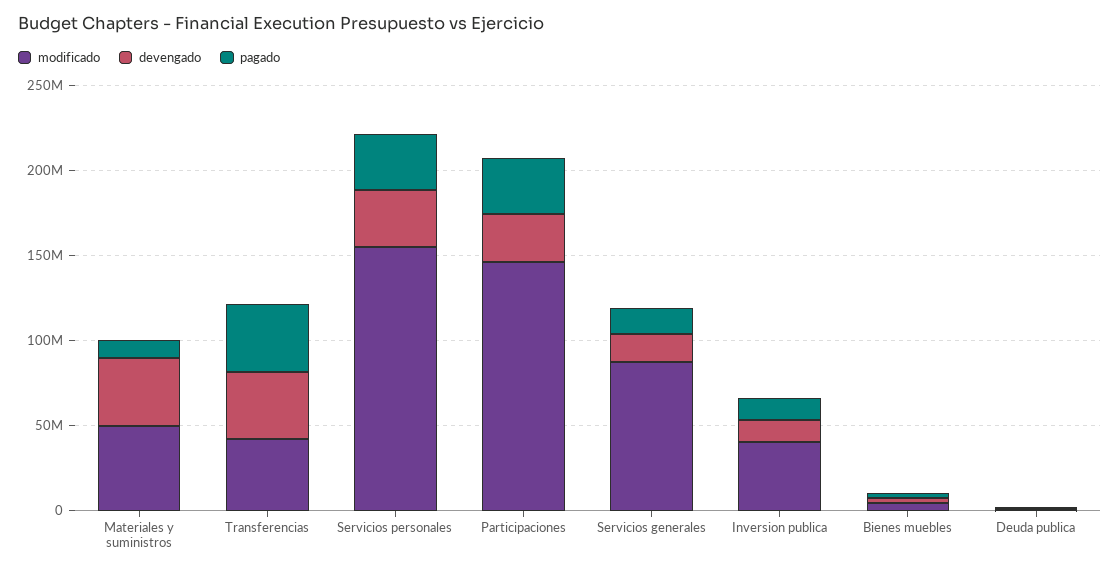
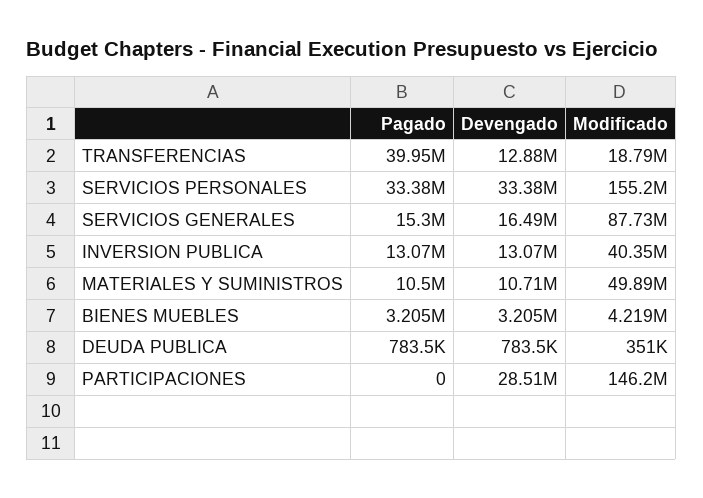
  {
    "modificado": {
      "Materiales y suministros": 49890000,
-     "Transferencias": 40000000,
+     "Transferencias": 18790000,
      "Servicios personales": 155200000,
      "Participaciones": 146200000,
      "Servicios generales": 87730000,
      "Inversion publica": 40350000,
      "Bienes muebles": 4219000,
      "Deuda publica": 351000
    },
    "devengado": {
-     "Materiales y suministros": 40000000,
+     "Materiales y suministros": 10710000,
-     "Transferencias": 40000000,
+     "Transferencias": 12880000,
      "Servicios personales": 33380000,
      "Participaciones": 28510000,
      "Servicios generales": 16490000,
      "Inversion publica": 13070000,
      "Bienes muebles": 3205000,
      "Deuda publica": 783500
    },
    "pagado": {
      "Materiales y suministros": 10500000,
      "Transferencias": 39950000,
      "Servicios personales": 33380000,
-     "Participaciones": 30000000,
+     "Participaciones": 0,
      "Servicios generales": 15300000,
      "Inversion publica": 13070000,
      "Bienes muebles": 3205000,
      "Deuda publica": 783500
    }
  }

